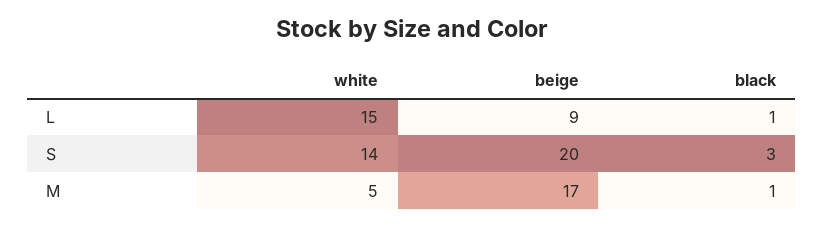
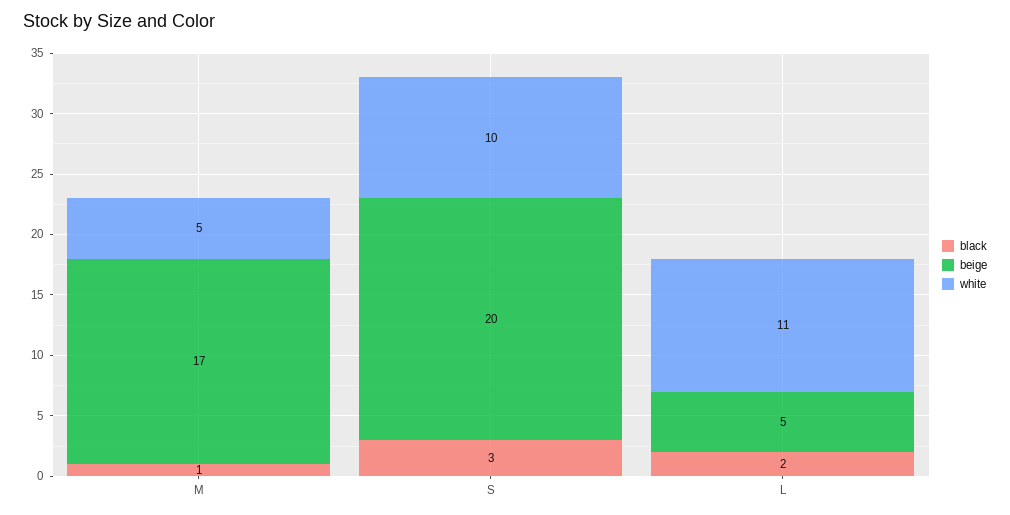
  {
    "white": {
-     "L": 15,
+     "L": 11,
-     "S": 14,
+     "S": 10,
      "M": 5
    },
    "beige": {
-     "L": 9,
+     "L": 5,
      "S": 20,
      "M": 17
    },
    "black": {
-     "L": 1,
+     "L": 2,
      "S": 3,
      "M": 1
    }
  }

